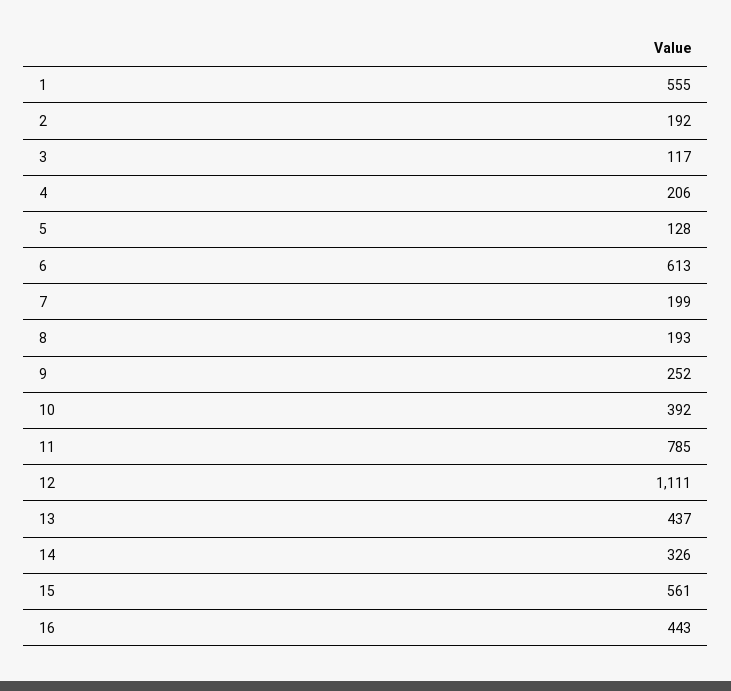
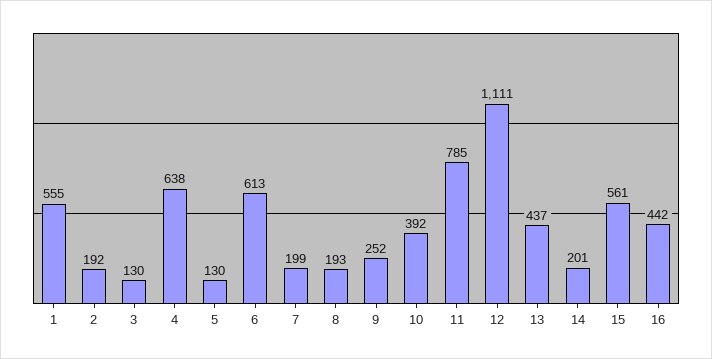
  {
    "1": 555,
    "2": 192,
-   "3": 117,
+   "3": 130,
-   "4": 206,
+   "4": 638,
-   "5": 128,
+   "5": 130,
    "6": 613,
    "7": 199,
    "8": 193,
    "9": 252,
    "10": 392,
    "11": 785,
    "12": 1111,
    "13": 437,
-   "14": 326,
+   "14": 201,
    "15": 561,
-   "16": 443
+   "16": 442
  }

